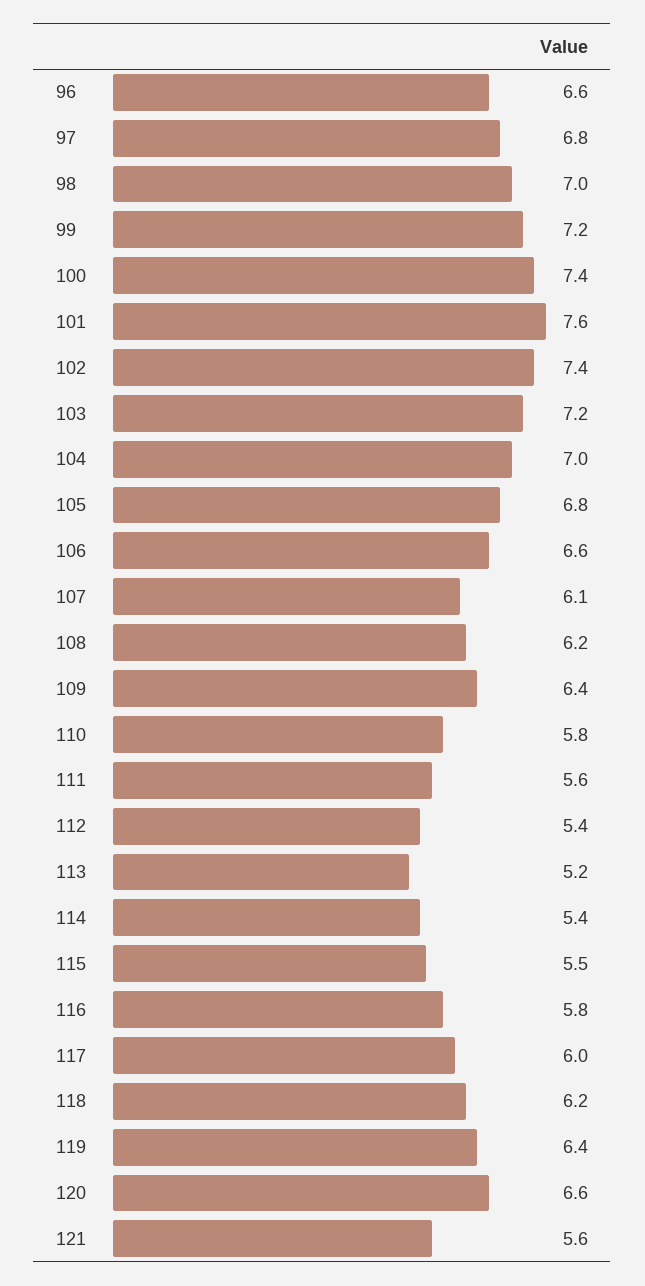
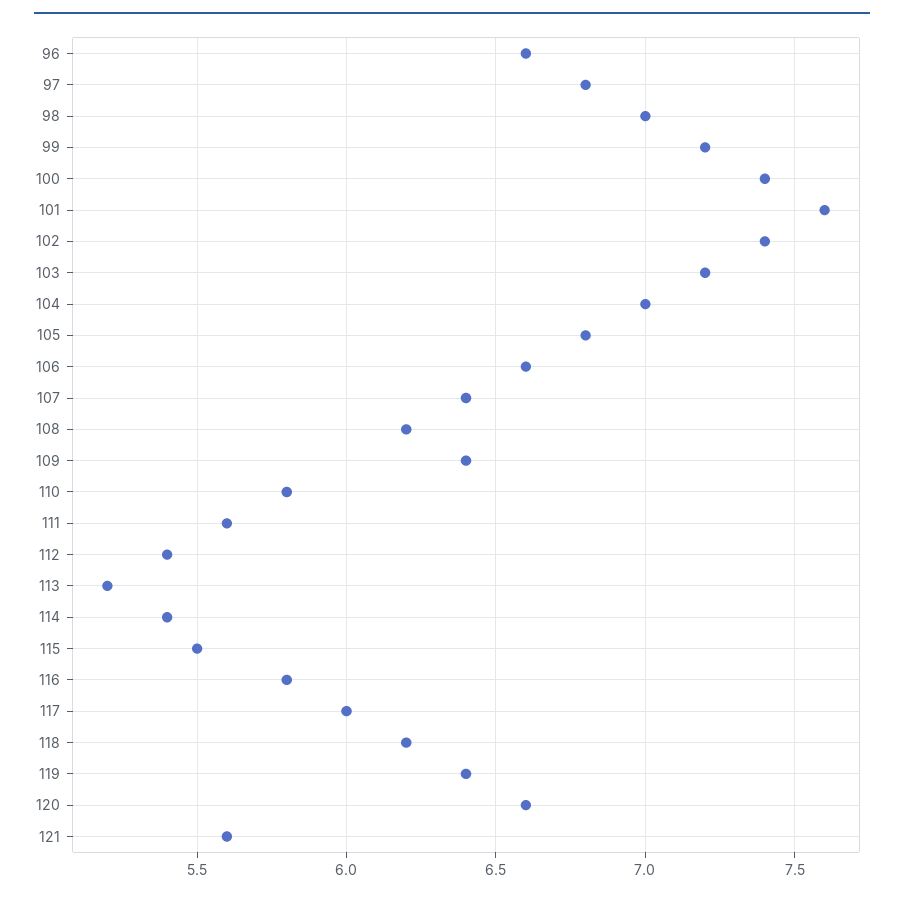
  {
    "96": 6.6,
    "97": 6.8,
    "98": 7,
    "99": 7.2,
    "100": 7.4,
    "101": 7.6,
    "102": 7.4,
    "103": 7.2,
    "104": 7,
    "105": 6.8,
    "106": 6.6,
-   "107": 6.1,
+   "107": 6.4,
    "108": 6.2,
    "109": 6.4,
    "110": 5.8,
    "111": 5.6,
    "112": 5.4,
    "113": 5.2,
    "114": 5.4,
    "115": 5.5,
    "116": 5.8,
    "117": 6,
    "118": 6.2,
    "119": 6.4,
    "120": 6.6,
    "121": 5.6
  }

